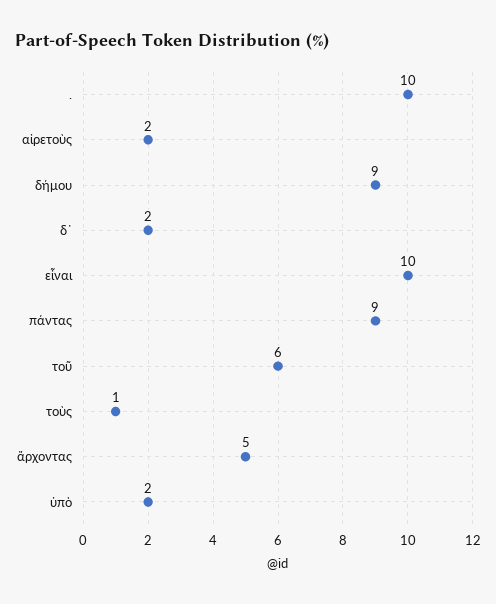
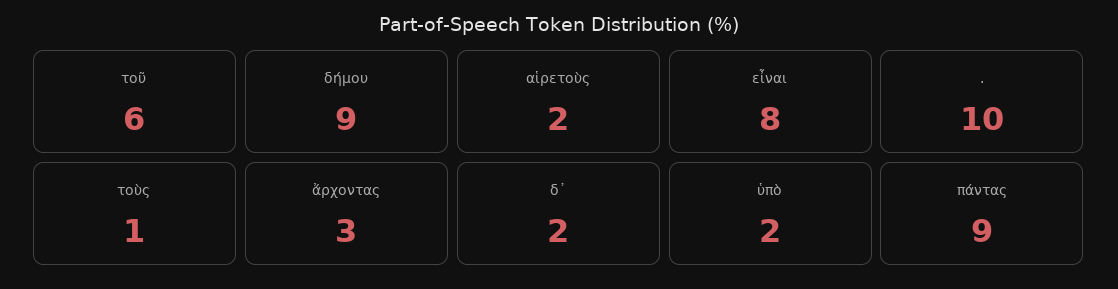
  {
    ".": 10,
    "αἱρετοὺς": 2,
    "δήμου": 9,
    "δ᾽": 2,
-   "εἶναι": 10,
+   "εἶναι": 8,
    "πάντας": 9,
    "τοῦ": 6,
    "τοὺς": 1,
-   "ἄρχοντας": 5,
+   "ἄρχοντας": 3,
    "ὑπὸ": 2
  }

